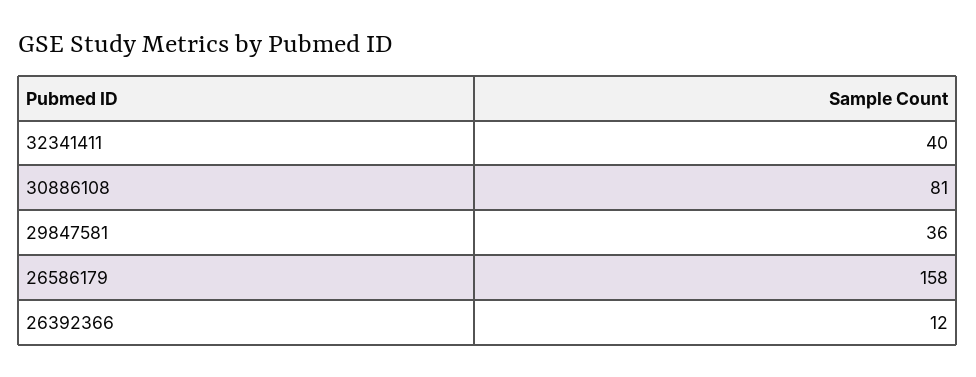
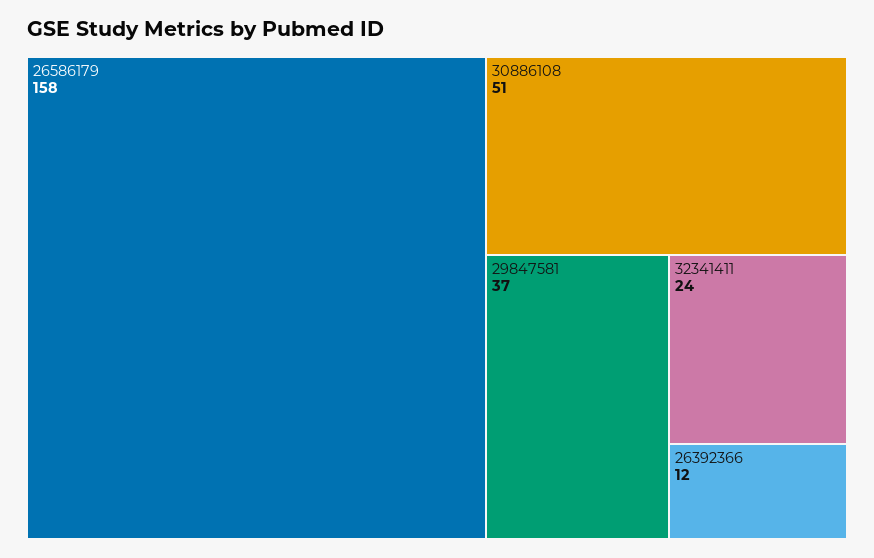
  {
-   "32341411": 40,
+   "32341411": 24,
-   "30886108": 81,
+   "30886108": 51,
-   "29847581": 36,
+   "29847581": 37,
    "26586179": 158,
    "26392366": 12
  }

